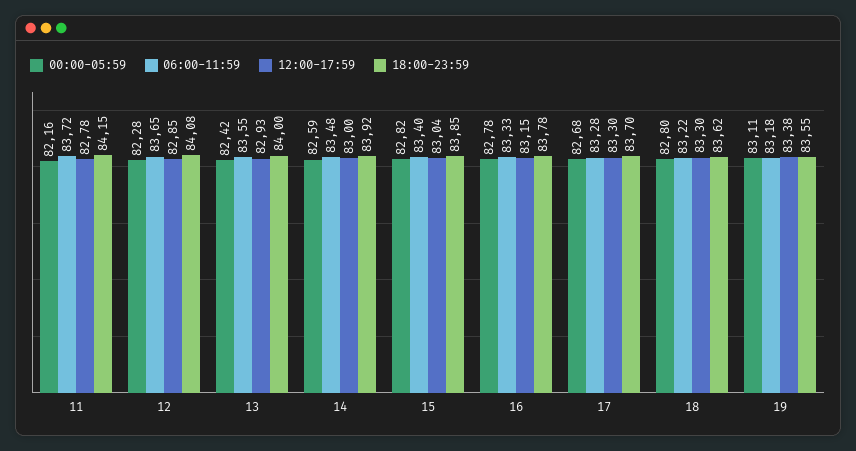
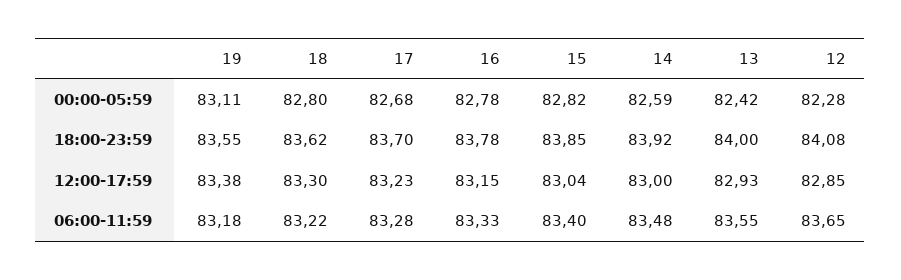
  {
    "00:00-05:59": {
-     "11": 82.16,
      "12": 82.28,
      "13": 82.42,
      "14": 82.59,
      "15": 82.82,
      "16": 82.78,
      "17": 82.68,
      "18": 82.8,
      "19": 83.11
    },
    "06:00-11:59": {
-     "11": 83.72,
      "12": 83.65,
      "13": 83.55,
      "14": 83.48,
      "15": 83.4,
      "16": 83.33,
      "17": 83.28,
      "18": 83.22,
      "19": 83.18
    },
    "12:00-17:59": {
-     "11": 82.78,
      "12": 82.85,
      "13": 82.93,
      "14": 83,
      "15": 83.04,
      "16": 83.15,
-     "17": 83.3,
+     "17": 83.23,
      "18": 83.3,
      "19": 83.38
    },
    "18:00-23:59": {
-     "11": 84.15,
      "12": 84.08,
      "13": 84,
      "14": 83.92,
      "15": 83.85,
      "16": 83.78,
      "17": 83.7,
      "18": 83.62,
      "19": 83.55
    }
  }

